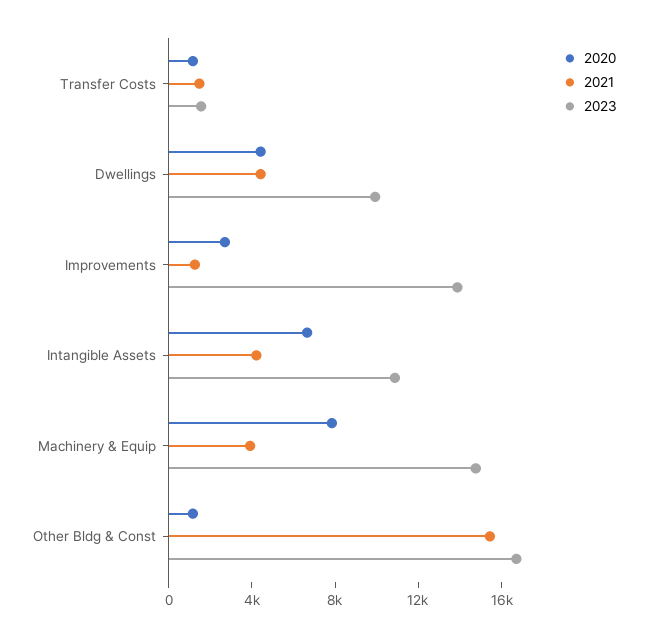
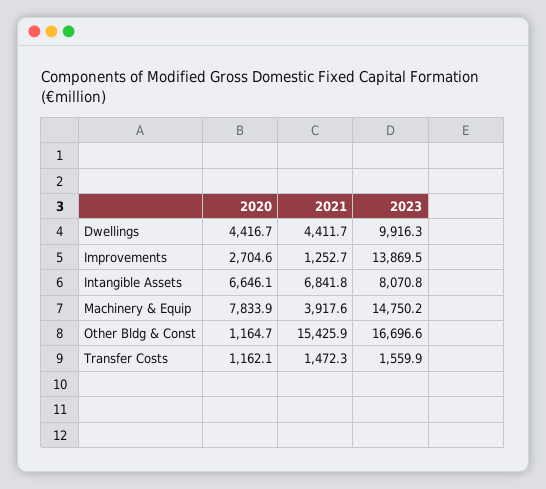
  {
    "2020": {
      "Transfer Costs": 1162.1,
      "Dwellings": 4416.7,
      "Improvements": 2704.6,
      "Intangible Assets": 6646.1,
      "Machinery & Equip": 7833.9,
      "Other Bldg & Const": 1164.7
    },
    "2021": {
      "Transfer Costs": 1472.3,
      "Dwellings": 4411.7,
      "Improvements": 1252.7,
-     "Intangible Assets": 4000,
+     "Intangible Assets": 6841.8,
      "Machinery & Equip": 3917.6,
      "Other Bldg & Const": 15425.9
    },
    "2023": {
      "Transfer Costs": 1559.9,
      "Dwellings": 9916.3,
      "Improvements": 13869.5,
-     "Intangible Assets": 11000,
+     "Intangible Assets": 8070.8,
      "Machinery & Equip": 14750.2,
      "Other Bldg & Const": 16696.6
    }
  }

